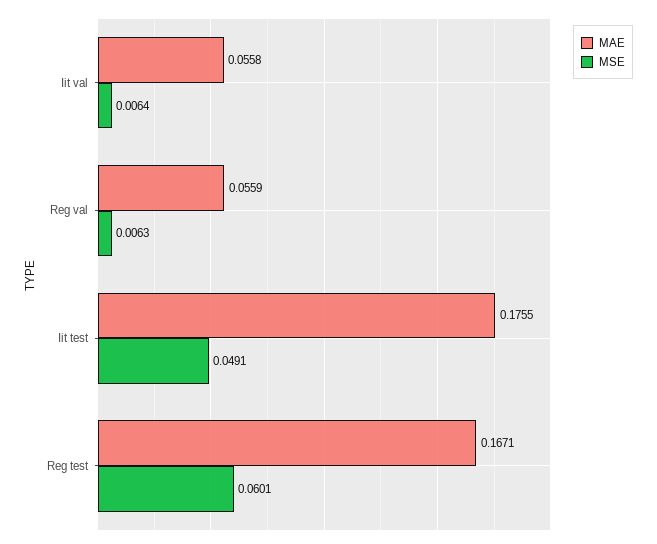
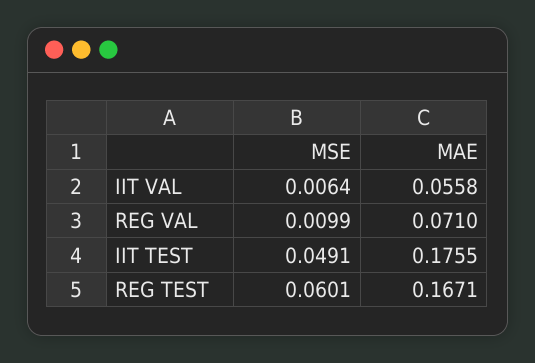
  {
    "MAE": {
      "Iit val": 0.0558,
-     "Reg val": 0.0559,
+     "Reg val": 0.071,
      "Iit test": 0.1755,
      "Reg test": 0.1671
    },
    "MSE": {
      "Iit val": 0.0064,
-     "Reg val": 0.0063,
+     "Reg val": 0.0099,
      "Iit test": 0.0491,
      "Reg test": 0.0601
    }
  }

